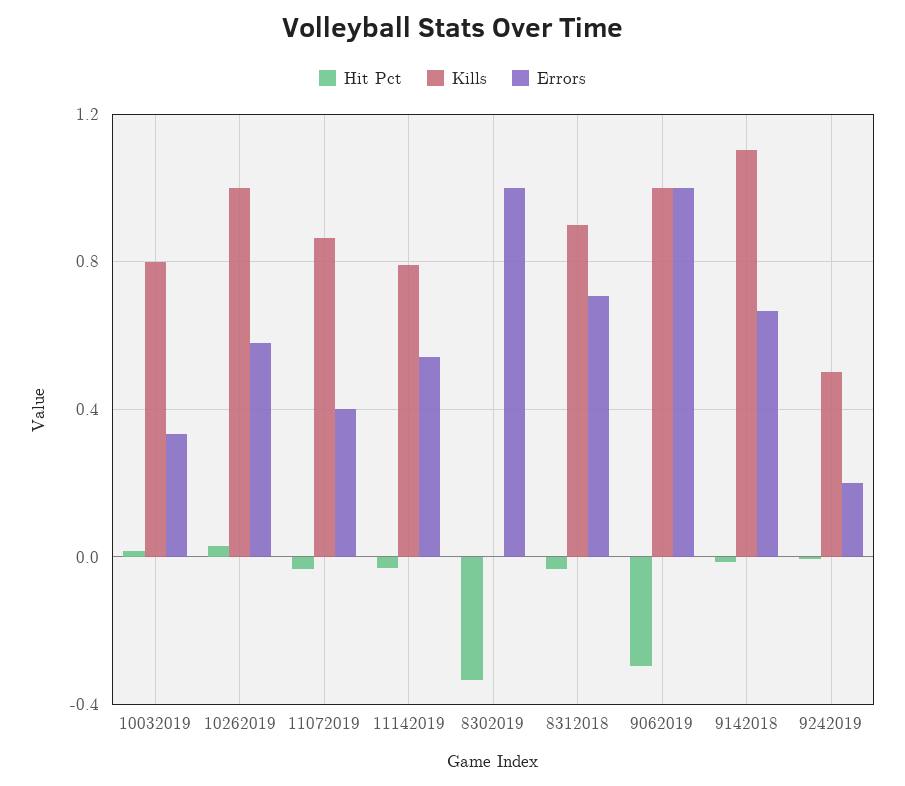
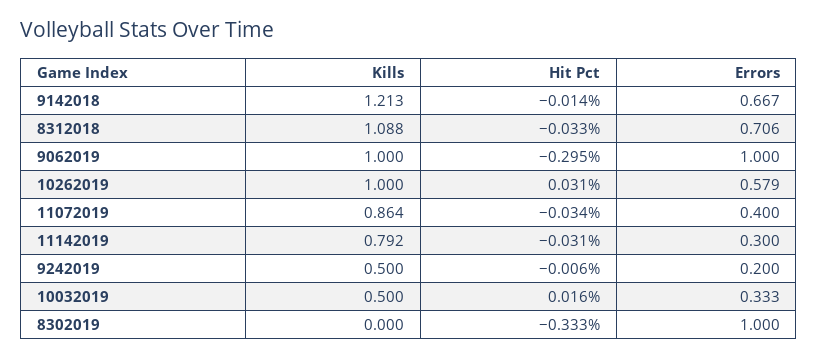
  {
    "Hit Pct": {
      "10032019": 0.016,
      "10262019": 0.031,
      "11072019": -0.034,
      "11142019": -0.031,
      "8302019": -0.333,
      "8312018": -0.033,
      "9062019": -0.295,
      "9142018": -0.014,
      "9242019": -0.006
    },
    "Kills": {
-     "10032019": 0.8,
+     "10032019": 0.5,
      "10262019": 1,
      "11072019": 0.864,
      "11142019": 0.792,
      "8302019": 0,
-     "8312018": 0.9,
+     "8312018": 1.088,
      "9062019": 1,
-     "9142018": 1.1,
+     "9142018": 1.213,
      "9242019": 0.5
    },
    "Errors": {
      "10032019": 0.333,
      "10262019": 0.579,
      "11072019": 0.4,
-     "11142019": 0.55,
+     "11142019": 0.3,
      "8302019": 1,
      "8312018": 0.706,
      "9062019": 1,
      "9142018": 0.667,
      "9242019": 0.2
    }
  }

